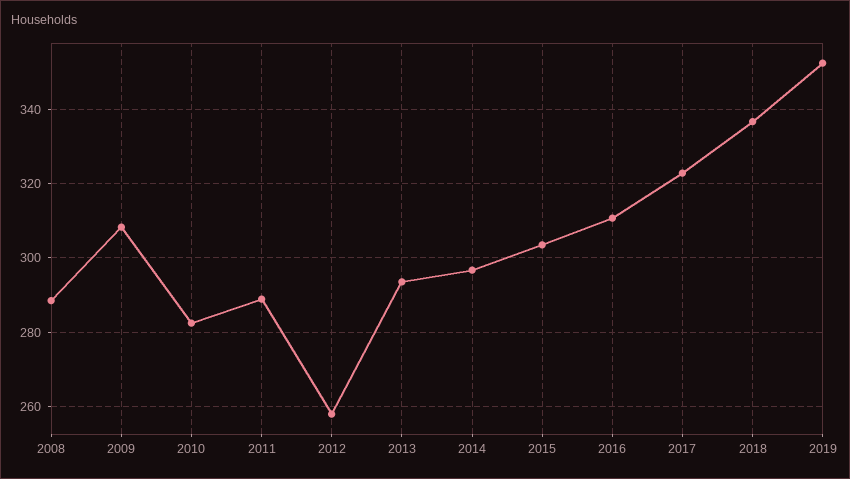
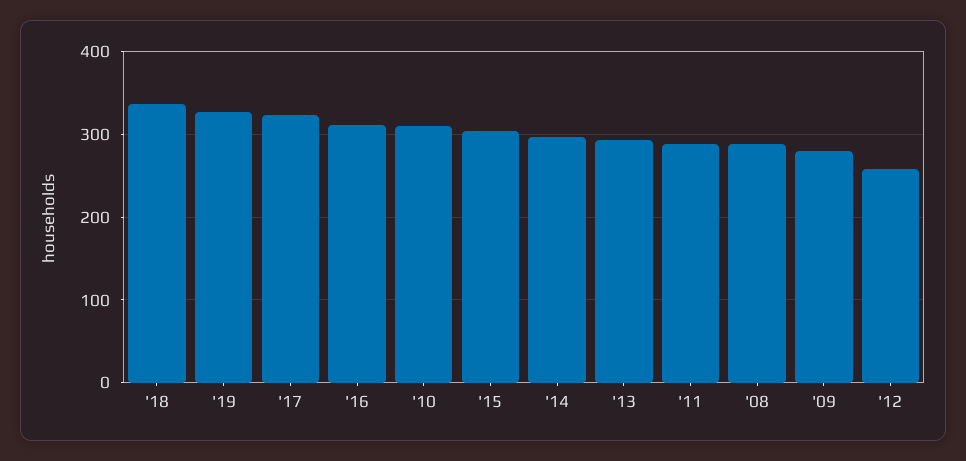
  {
    "2008": 288,
-   "2009": 308,
+   "2009": 280,
-   "2010": 282,
+   "2010": 310,
    "2011": 288,
    "2012": 258,
    "2013": 294,
    "2014": 296,
    "2015": 304,
    "2016": 310,
    "2017": 322,
    "2018": 336,
-   "2019": 352
+   "2019": 330
  }

